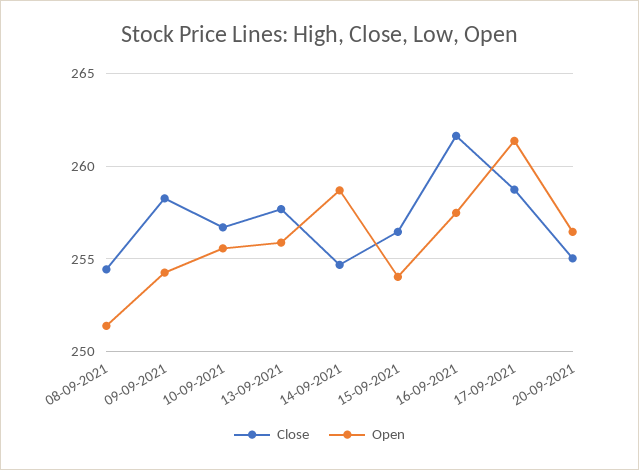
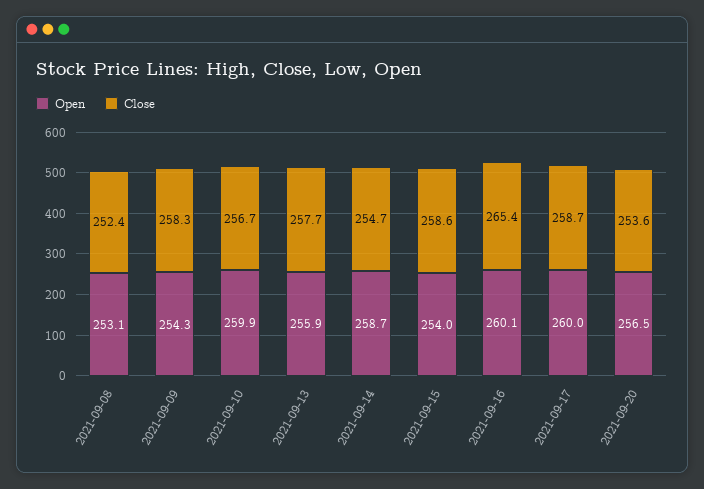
  {
    "Close": {
-     "08-09-2021": 254.5,
+     "08-09-2021": 252.4,
      "09-09-2021": 258.3,
      "10-09-2021": 256.7,
      "13-09-2021": 257.7,
      "14-09-2021": 254.7,
-     "15-09-2021": 256.5,
+     "15-09-2021": 258.6,
-     "16-09-2021": 261.5,
+     "16-09-2021": 265.4,
      "17-09-2021": 258.7,
-     "20-09-2021": 255
+     "20-09-2021": 253.6
    },
    "Open": {
-     "08-09-2021": 251.5,
+     "08-09-2021": 253.1,
      "09-09-2021": 254.3,
-     "10-09-2021": 255.5,
+     "10-09-2021": 259.9,
      "13-09-2021": 255.9,
      "14-09-2021": 258.7,
      "15-09-2021": 254,
-     "16-09-2021": 257.5,
+     "16-09-2021": 260.1,
-     "17-09-2021": 261.5,
+     "17-09-2021": 260,
      "20-09-2021": 256.5
    }
  }

